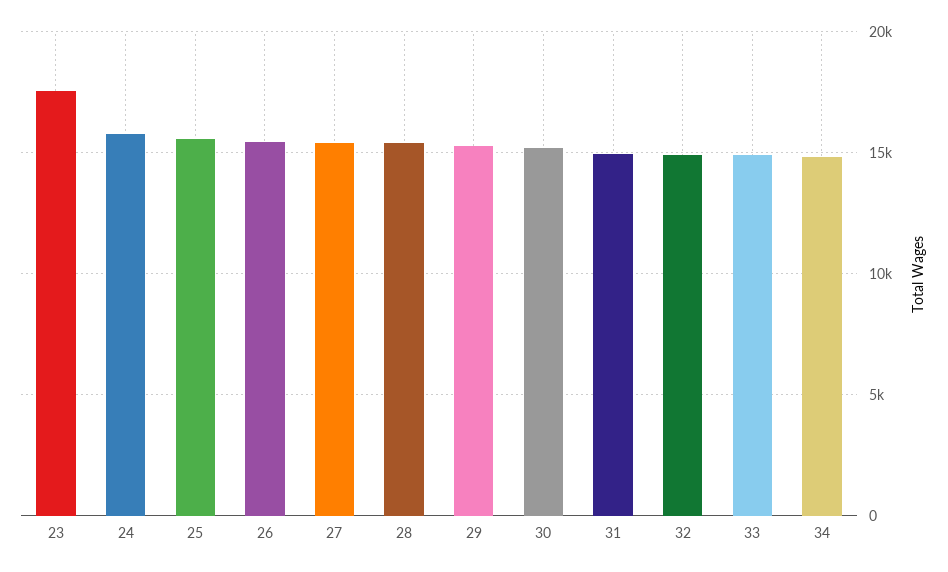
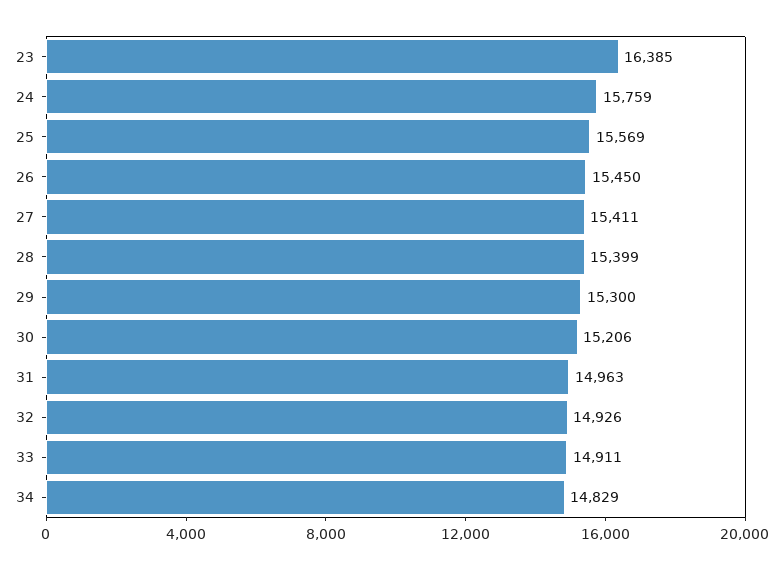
  {
-   "23": 17500,
+   "23": 16385,
    "24": 15759,
    "25": 15569,
    "26": 15450,
    "27": 15411,
    "28": 15399,
    "29": 15300,
    "30": 15206,
    "31": 14963,
    "32": 14926,
    "33": 14911,
    "34": 14829
  }

